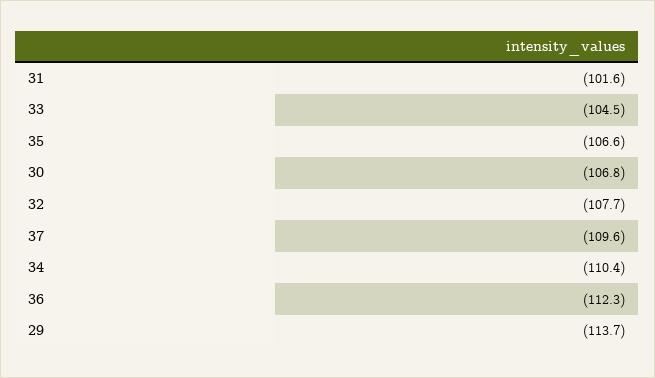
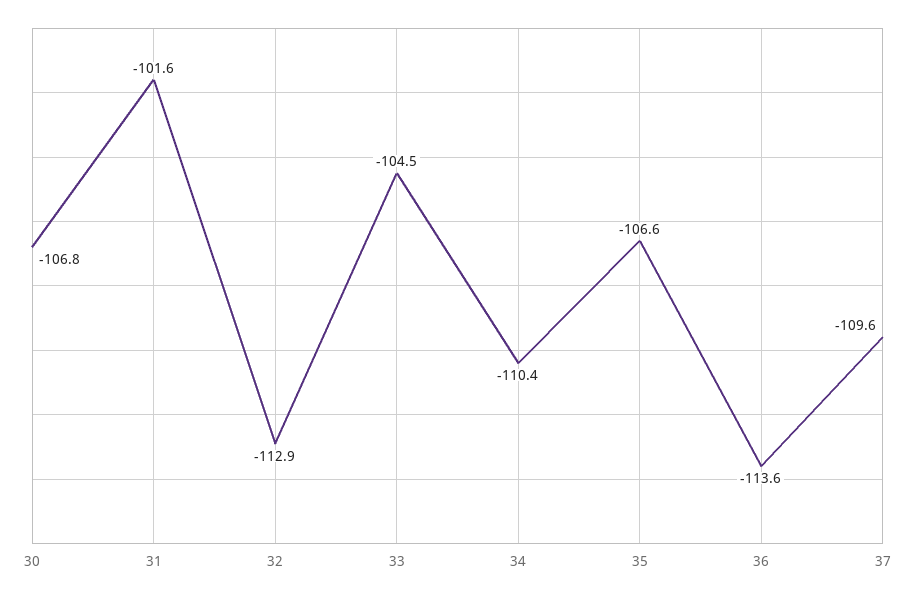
  {
    "31": -101.6,
    "33": -104.5,
    "35": -106.6,
    "30": -106.8,
-   "32": -107.7,
+   "32": -112.9,
    "37": -109.6,
    "34": -110.4,
-   "36": -112.3,
+   "36": -113.6
-   "29": -113.7
  }

